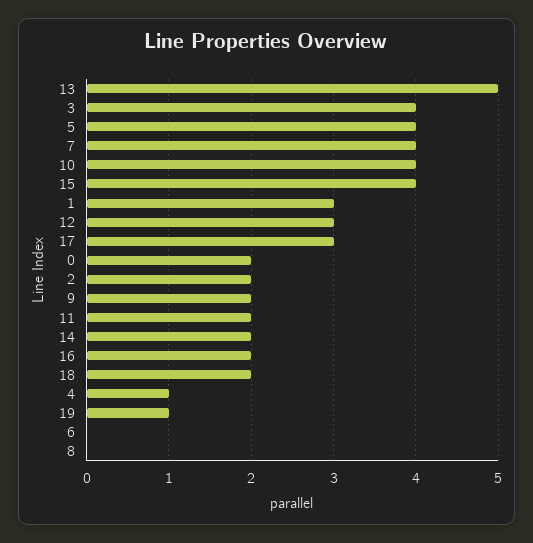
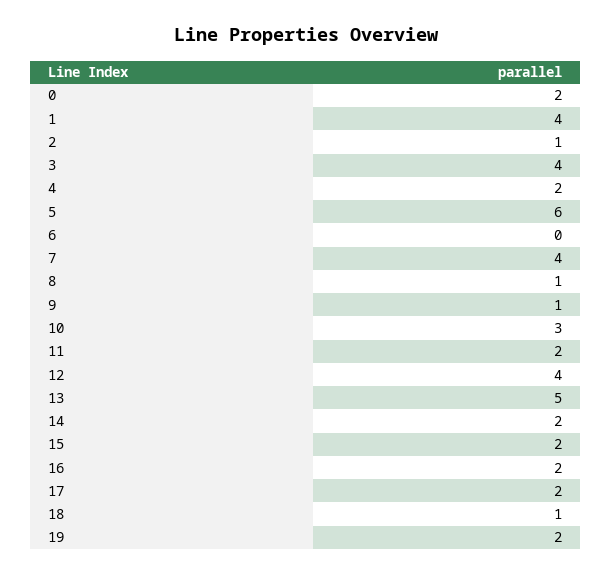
  {
    "13": 5,
    "3": 4,
-   "5": 4,
+   "5": 6,
    "7": 4,
-   "10": 4,
+   "10": 3,
-   "15": 4,
+   "15": 2,
-   "1": 3,
+   "1": 4,
-   "12": 3,
+   "12": 4,
-   "17": 3,
+   "17": 2,
    "0": 2,
-   "2": 2,
+   "2": 1,
-   "9": 2,
+   "9": 1,
    "11": 2,
    "14": 2,
    "16": 2,
-   "18": 2,
+   "18": 1,
-   "4": 1,
+   "4": 2,
-   "19": 1,
+   "19": 2,
    "6": 0,
-   "8": 0
+   "8": 1
  }

